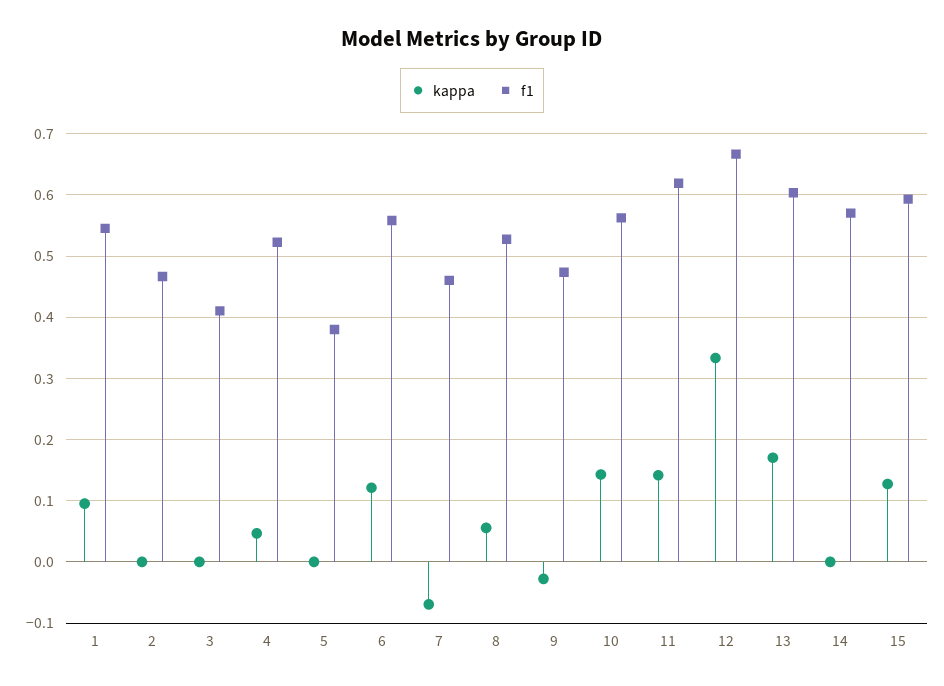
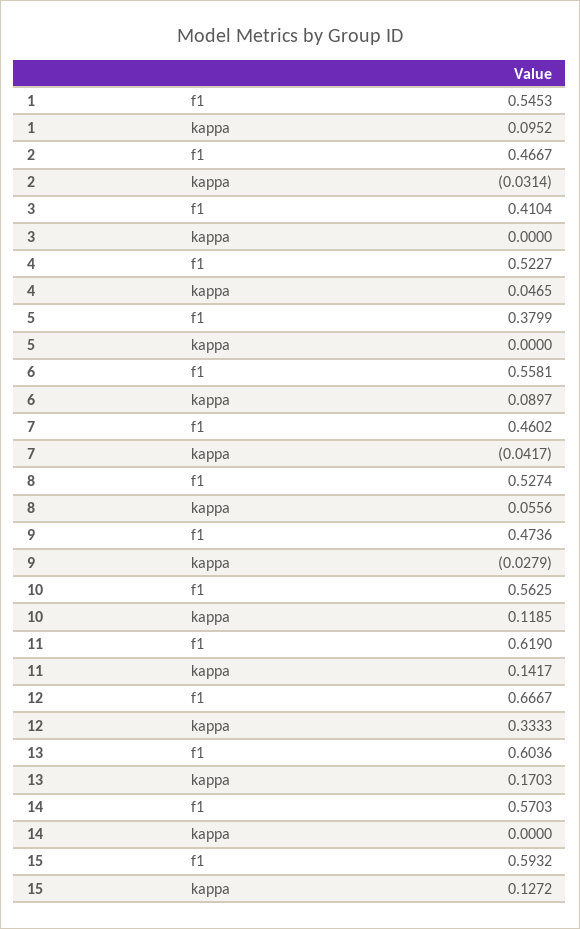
  {
    "kappa": {
      "1": 0.0952,
-     "2": 0,
+     "2": -0.0314,
      "3": 0,
      "4": 0.0465,
      "5": 0,
-     "6": 0.12,
+     "6": 0.0897,
-     "7": -0.07,
+     "7": -0.0417,
      "8": 0.0556,
      "9": -0.0279,
-     "10": 0.14,
+     "10": 0.1185,
      "11": 0.1417,
      "12": 0.3333,
      "13": 0.1703,
      "14": 0,
      "15": 0.1272
    },
    "f1": {
      "1": 0.5453,
      "2": 0.4667,
      "3": 0.4104,
      "4": 0.5227,
      "5": 0.3799,
      "6": 0.5581,
      "7": 0.4602,
      "8": 0.5274,
      "9": 0.4736,
      "10": 0.5625,
      "11": 0.619,
      "12": 0.6667,
      "13": 0.6036,
      "14": 0.5703,
      "15": 0.5932
    }
  }

